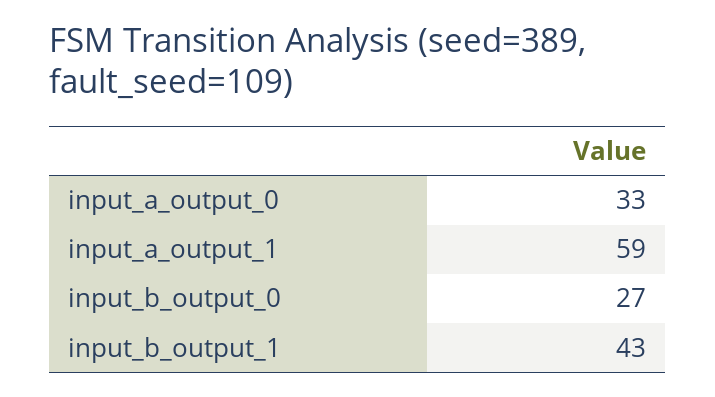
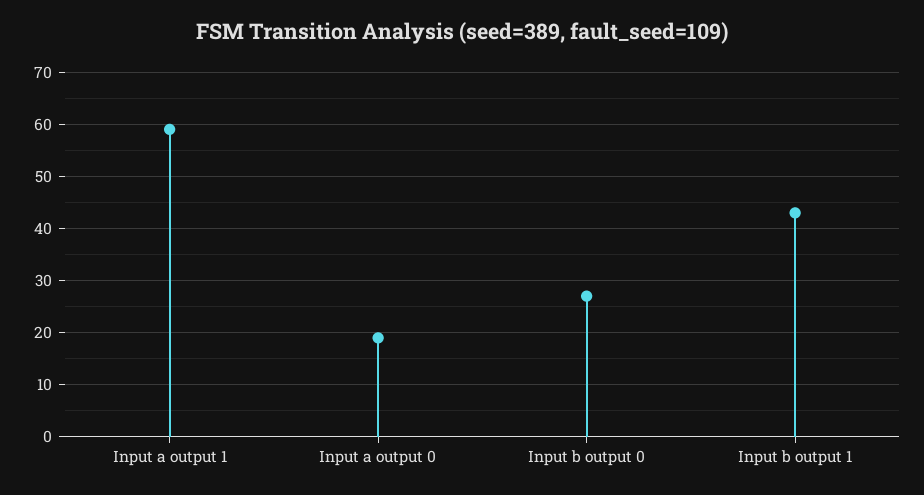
  {
-   "input_a_output_0": 33,
+   "input_a_output_0": 20,
    "input_a_output_1": 59,
    "input_b_output_0": 27,
    "input_b_output_1": 43
  }

